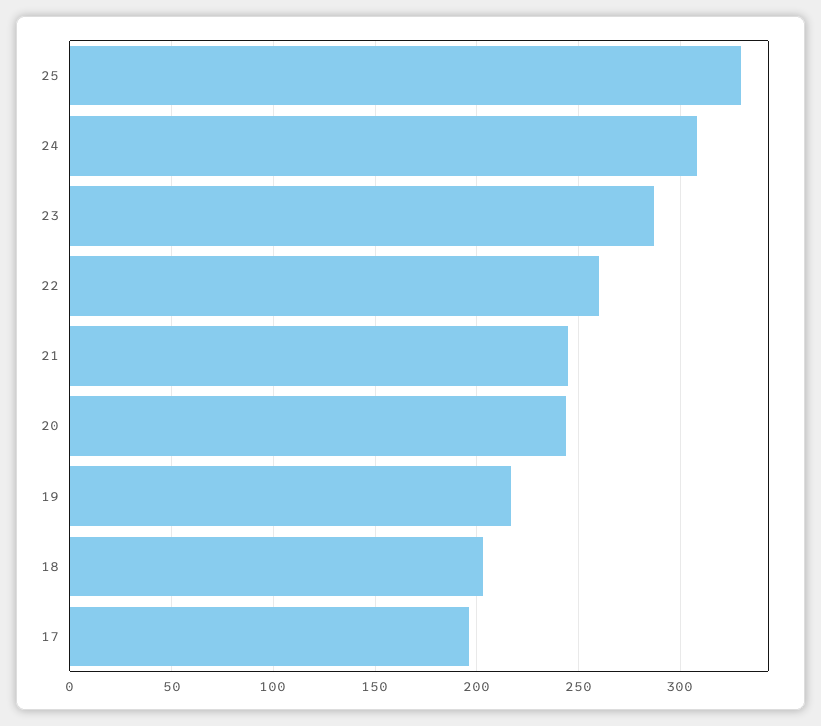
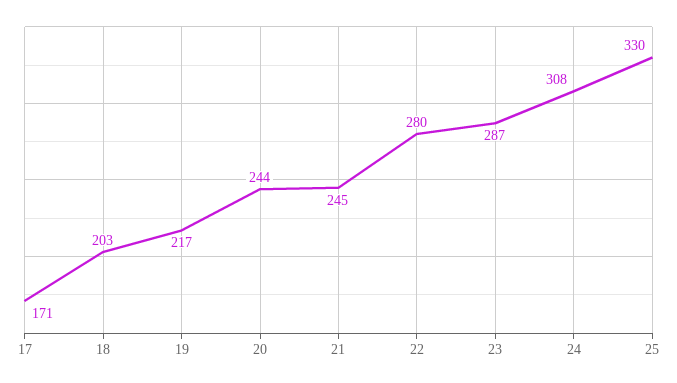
  {
    "25": 330,
    "24": 308,
    "23": 287,
-   "22": 260,
+   "22": 280,
    "21": 245,
    "20": 244,
    "19": 217,
    "18": 203,
-   "17": 195
+   "17": 171
  }

